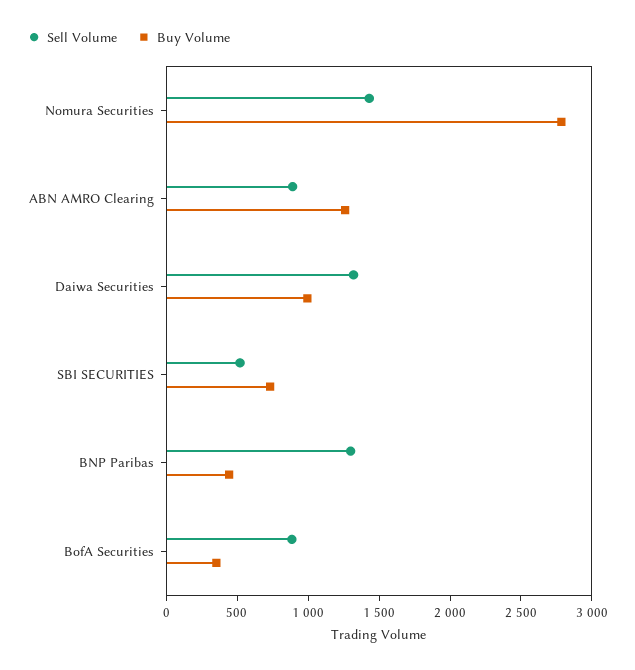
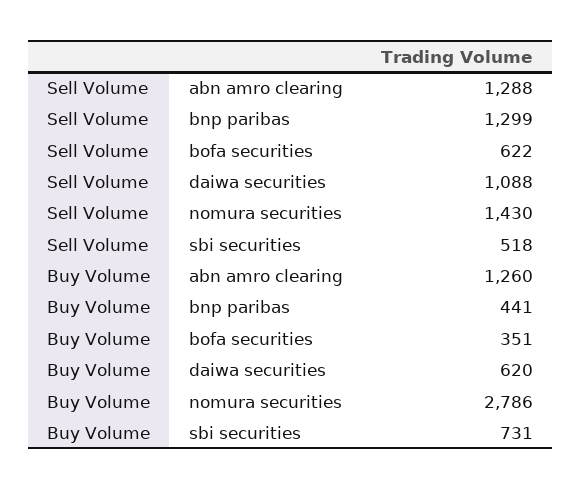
  {
    "Sell Volume": {
      "Nomura Securities": 1430,
-     "ABN AMRO Clearing": 900,
+     "ABN AMRO Clearing": 1288,
-     "Daiwa Securities": 1300,
+     "Daiwa Securities": 1088,
      "SBI SECURITIES": 518,
      "BNP Paribas": 1299,
-     "BofA Securities": 900
+     "BofA Securities": 622
    },
    "Buy Volume": {
      "Nomura Securities": 2786,
      "ABN AMRO Clearing": 1260,
-     "Daiwa Securities": 1000,
+     "Daiwa Securities": 620,
      "SBI SECURITIES": 731,
      "BNP Paribas": 441,
      "BofA Securities": 351
    }
  }

